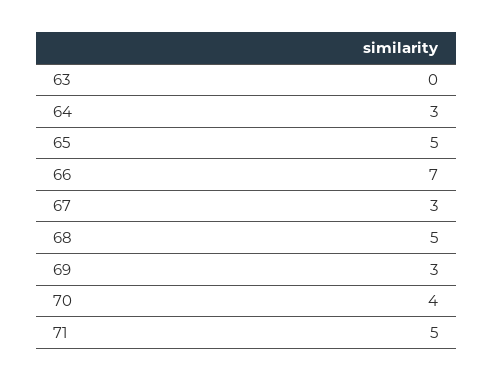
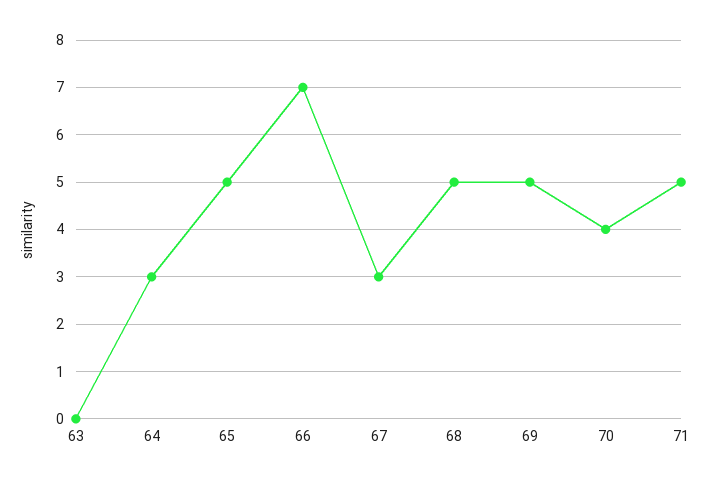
  {
    "63": 0,
    "64": 3,
    "65": 5,
    "66": 7,
    "67": 3,
    "68": 5,
-   "69": 3,
+   "69": 5,
    "70": 4,
    "71": 5
  }

